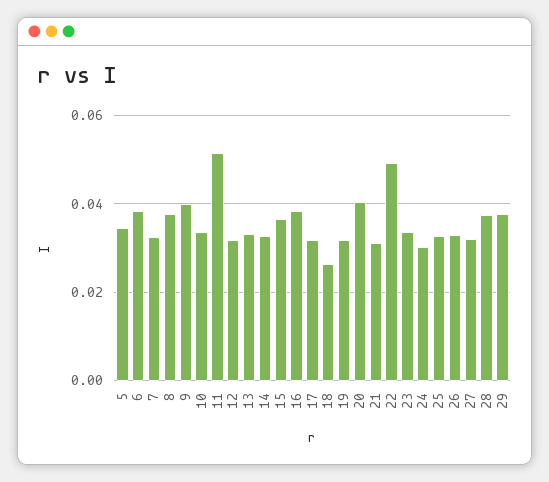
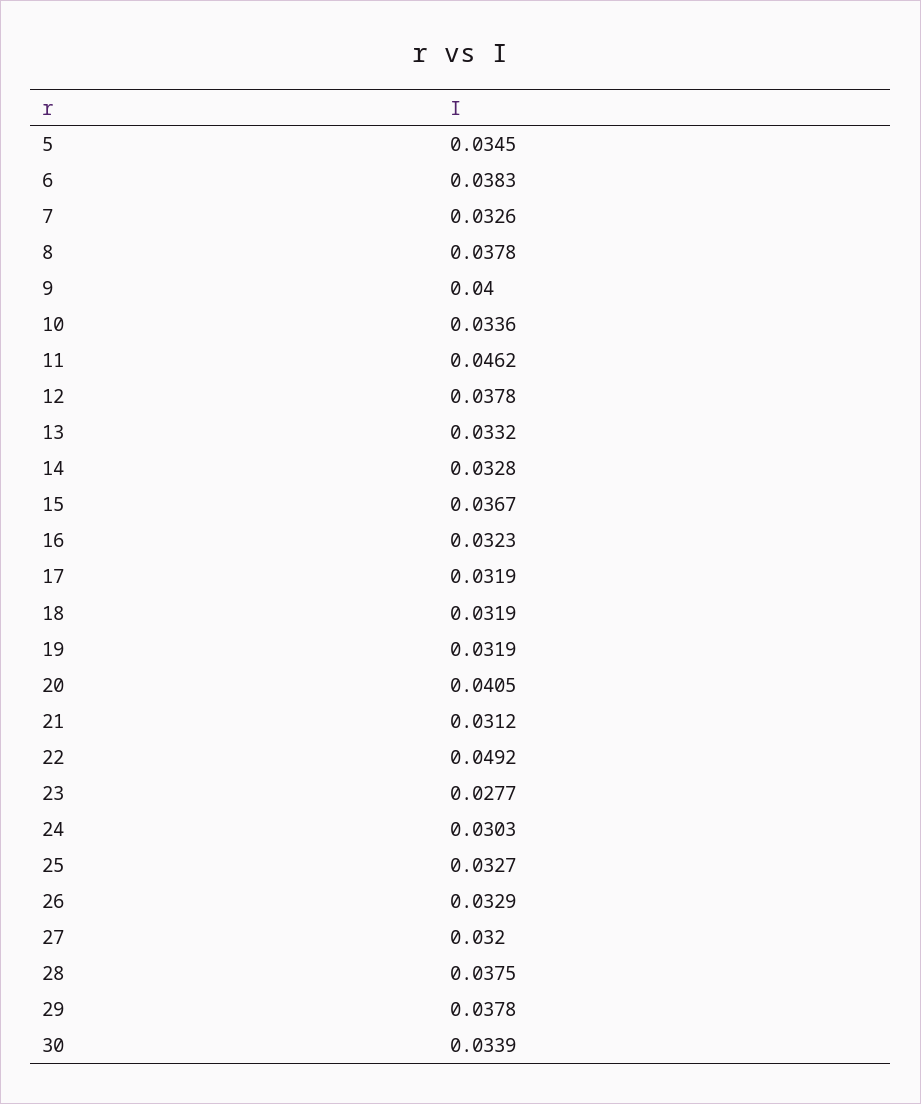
  {
    "5": 0.0345,
    "6": 0.0383,
    "7": 0.0326,
    "8": 0.0378,
    "9": 0.04,
    "10": 0.0336,
-   "11": 0.052,
+   "11": 0.0462,
-   "12": 0.032,
+   "12": 0.0378,
    "13": 0.0332,
    "14": 0.0328,
    "15": 0.0367,
-   "16": 0.038,
+   "16": 0.0323,
    "17": 0.0319,
-   "18": 0.026,
+   "18": 0.0319,
    "19": 0.0319,
    "20": 0.0405,
    "21": 0.0312,
    "22": 0.0492,
-   "23": 0.034,
+   "23": 0.0277,
    "24": 0.0303,
    "25": 0.0327,
    "26": 0.0329,
    "27": 0.032,
    "28": 0.0375,
-   "29": 0.0378
+   "29": 0.0378,
+   "30": 0.0339
  }

